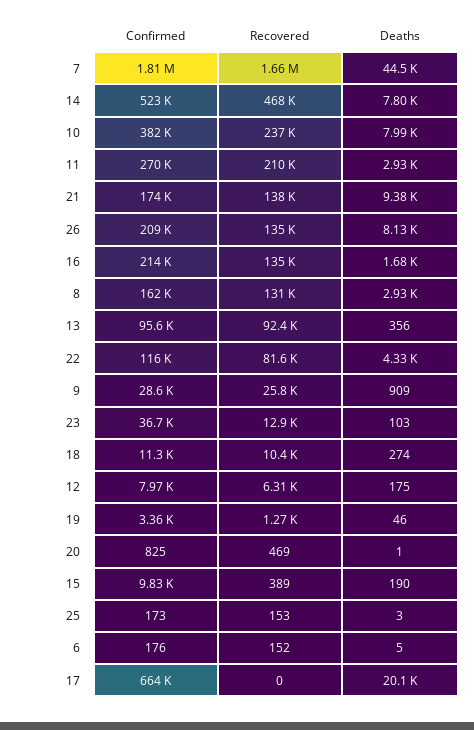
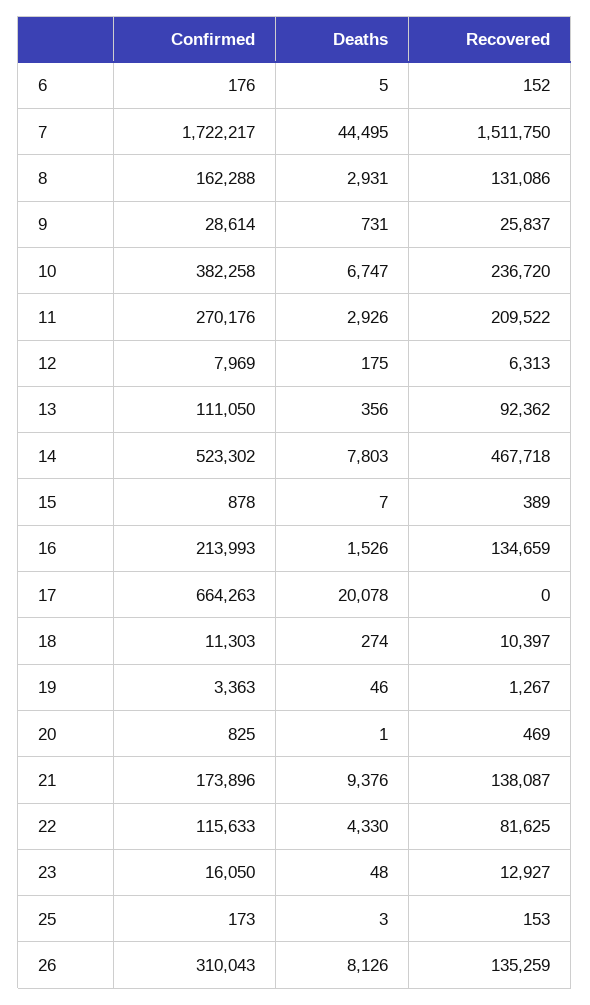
  {
    "Confirmed": {
-     "7": 1810000,
+     "7": 1722217,
      "14": 523302,
      "10": 382258,
      "11": 270176,
      "21": 173896,
-     "26": 209000,
+     "26": 310043,
      "16": 213993,
      "8": 162288,
-     "13": 95600,
+     "13": 111050,
      "22": 115633,
      "9": 28614,
-     "23": 36700,
+     "23": 16050,
      "18": 11303,
      "12": 7969,
      "19": 3363,
      "20": 825,
-     "15": 9830,
+     "15": 878,
      "25": 173,
      "6": 176,
      "17": 664263
    },
    "Recovered": {
-     "7": 1660000,
+     "7": 1511750,
      "14": 467718,
      "10": 236720,
      "11": 209522,
      "21": 138087,
      "26": 135259,
      "16": 134659,
      "8": 131086,
      "13": 92362,
      "22": 81625,
      "9": 25837,
      "23": 12927,
      "18": 10397,
      "12": 6313,
      "19": 1267,
      "20": 469,
      "15": 389,
      "25": 153,
      "6": 152,
      "17": 0
    },
    "Deaths": {
      "7": 44495,
      "14": 7803,
-     "10": 7990,
+     "10": 6747,
      "11": 2926,
      "21": 9376,
      "26": 8126,
-     "16": 1680,
+     "16": 1526,
      "8": 2931,
      "13": 356,
      "22": 4330,
-     "9": 909,
+     "9": 731,
-     "23": 103,
+     "23": 48,
      "18": 274,
      "12": 175,
      "19": 46,
      "20": 1,
-     "15": 190,
+     "15": 7,
      "25": 3,
      "6": 5,
      "17": 20078
    }
  }

